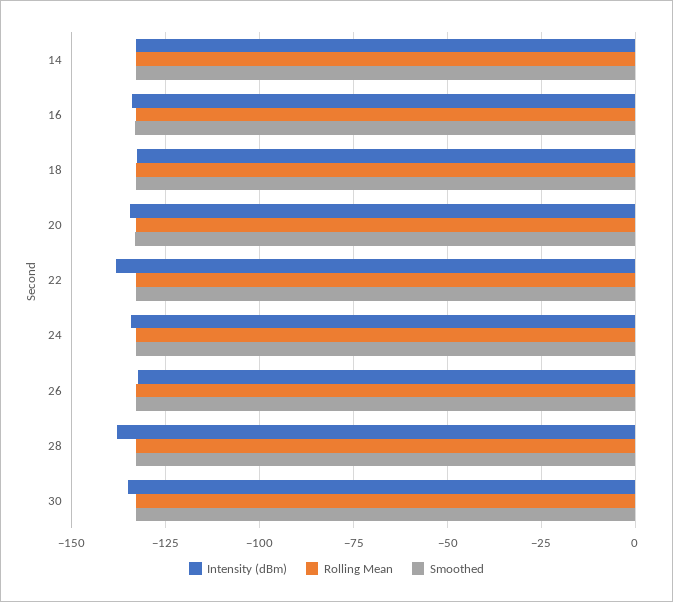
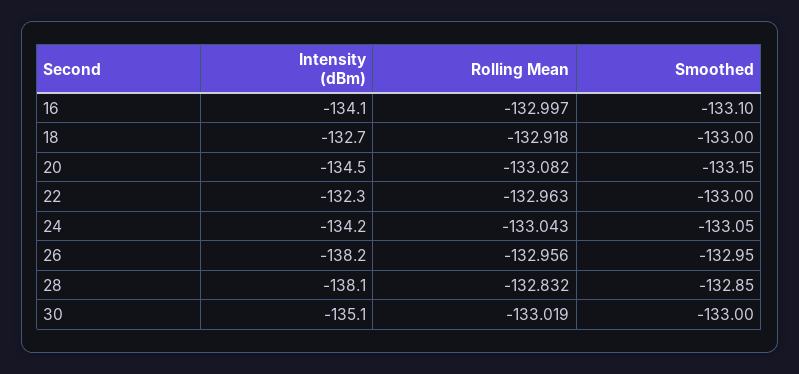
  {
    "Intensity (dBm)": {
-     "14": -132.5,
      "16": -134.1,
      "18": -132.7,
      "20": -134.5,
-     "22": -137.5,
+     "22": -132.3,
      "24": -134.2,
-     "26": -132.5,
+     "26": -138.2,
      "28": -138.1,
      "30": -135.1
    },
    "Rolling Mean": {
-     "14": -132.5,
      "16": -132.997,
      "18": -132.918,
      "20": -133.082,
      "22": -132.963,
      "24": -133.043,
      "26": -132.956,
      "28": -132.832,
      "30": -133.019
    },
    "Smoothed": {
-     "14": -132.5,
      "16": -133.1,
      "18": -133,
      "20": -133.15,
      "22": -133,
      "24": -133.05,
      "26": -132.95,
      "28": -132.85,
      "30": -133
    }
  }

